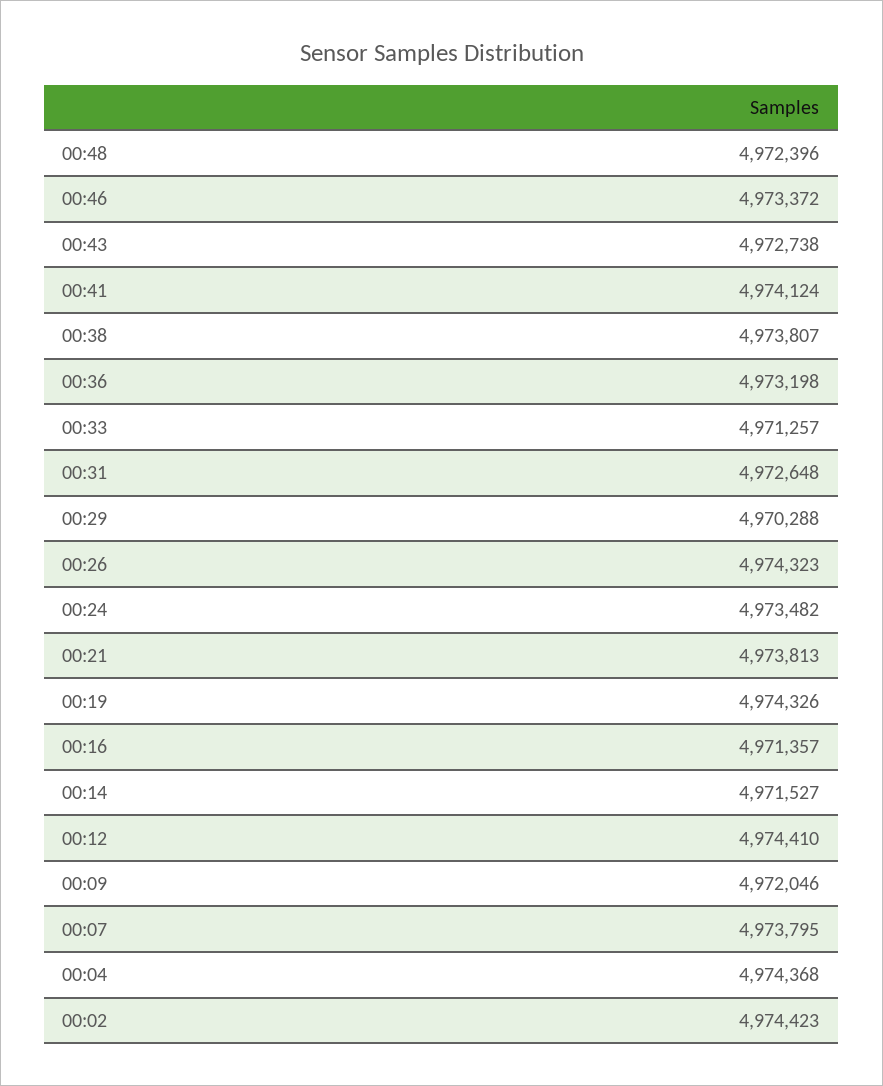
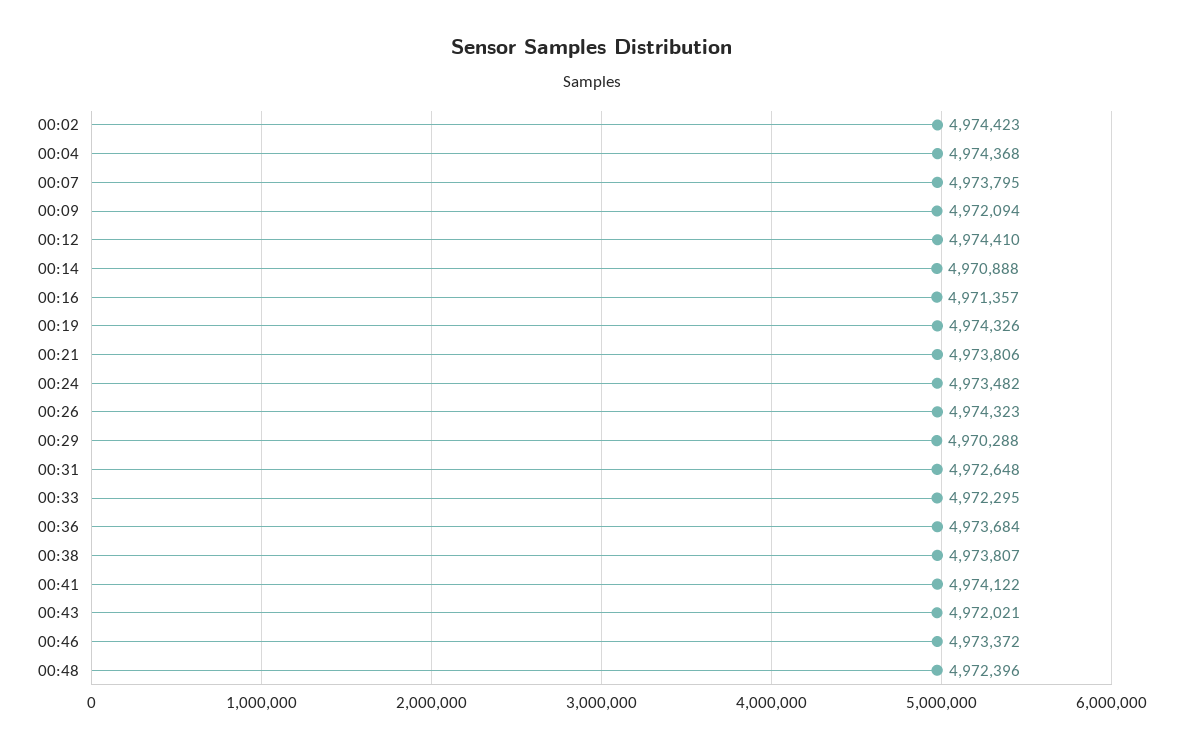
  {
    "00:48": 4972396,
    "00:46": 4973372,
-   "00:43": 4972738,
+   "00:43": 4972021,
-   "00:41": 4974124,
+   "00:41": 4974122,
    "00:38": 4973807,
-   "00:36": 4973198,
+   "00:36": 4973684,
-   "00:33": 4971257,
+   "00:33": 4972295,
    "00:31": 4972648,
    "00:29": 4970288,
    "00:26": 4974323,
    "00:24": 4973482,
-   "00:21": 4973813,
+   "00:21": 4973806,
    "00:19": 4974326,
    "00:16": 4971357,
-   "00:14": 4971527,
+   "00:14": 4970888,
    "00:12": 4974410,
-   "00:09": 4972046,
+   "00:09": 4972094,
    "00:07": 4973795,
    "00:04": 4974368,
    "00:02": 4974423
  }

